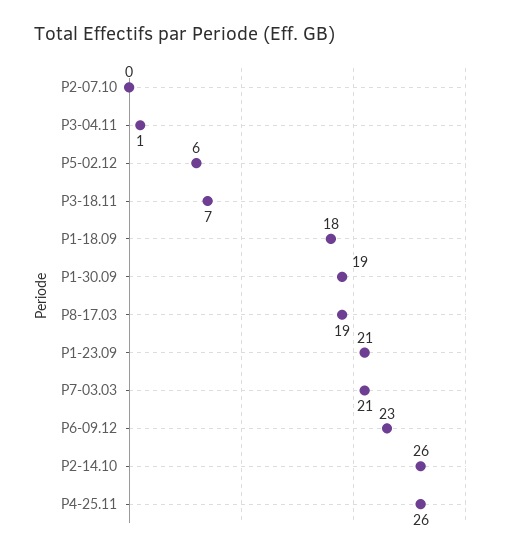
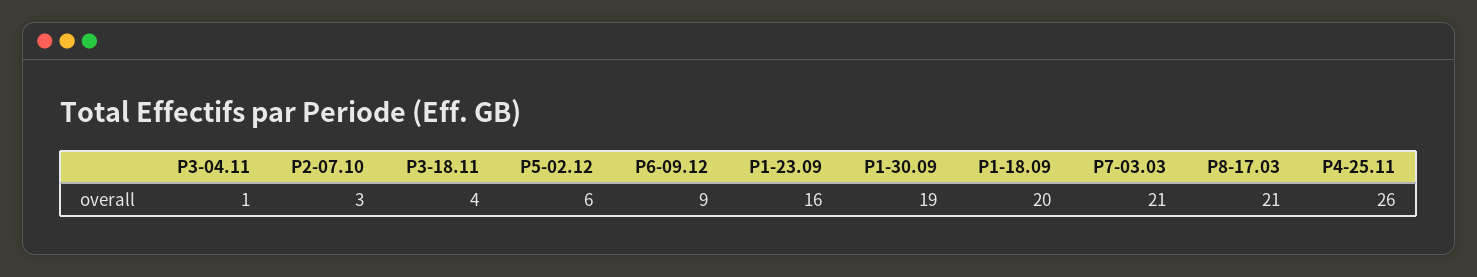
  {
-   "P2-07.10": 0,
+   "P2-07.10": 3,
    "P3-04.11": 1,
    "P5-02.12": 6,
-   "P3-18.11": 7,
+   "P3-18.11": 4,
-   "P1-18.09": 18,
+   "P1-18.09": 20,
    "P1-30.09": 19,
-   "P8-17.03": 19,
+   "P8-17.03": 21,
-   "P1-23.09": 21,
+   "P1-23.09": 16,
    "P7-03.03": 21,
-   "P6-09.12": 23,
+   "P6-09.12": 9,
-   "P2-14.10": 26,
    "P4-25.11": 26
  }

